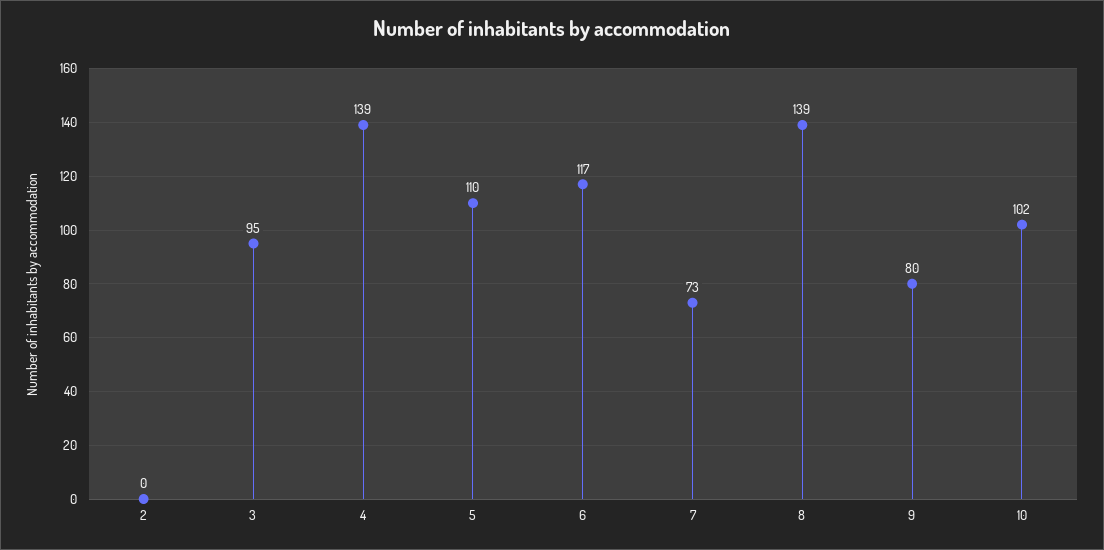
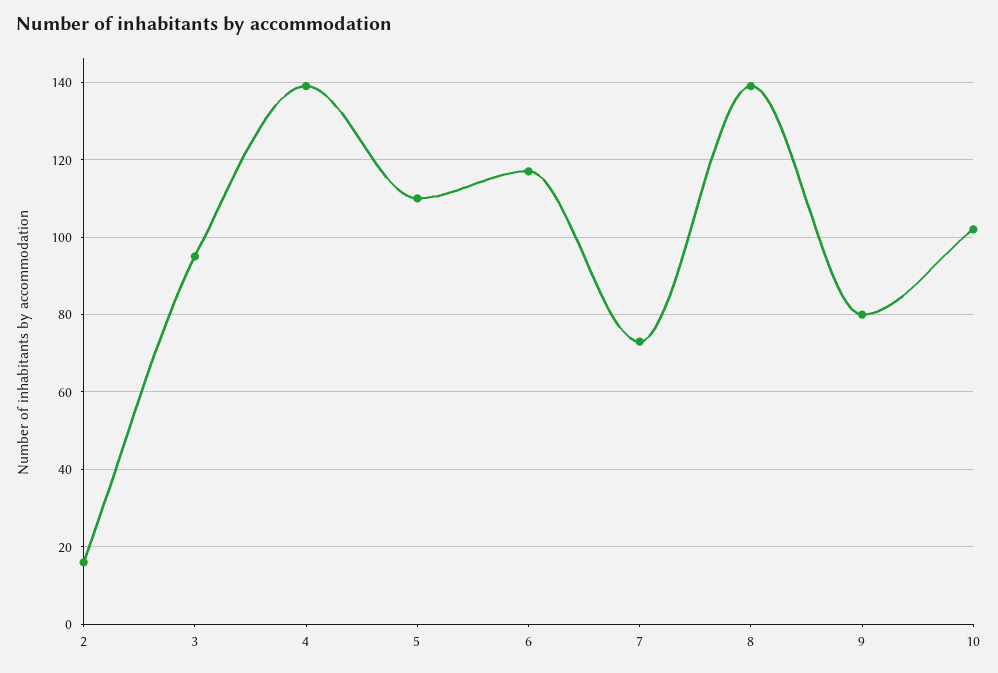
  {
-   "2": 0,
+   "2": 15,
    "3": 95,
    "4": 139,
    "5": 110,
    "6": 117,
    "7": 73,
    "8": 139,
    "9": 80,
    "10": 102
  }

